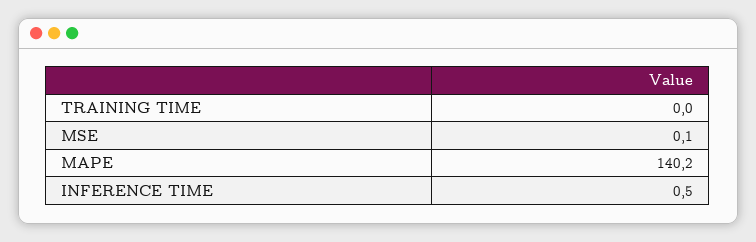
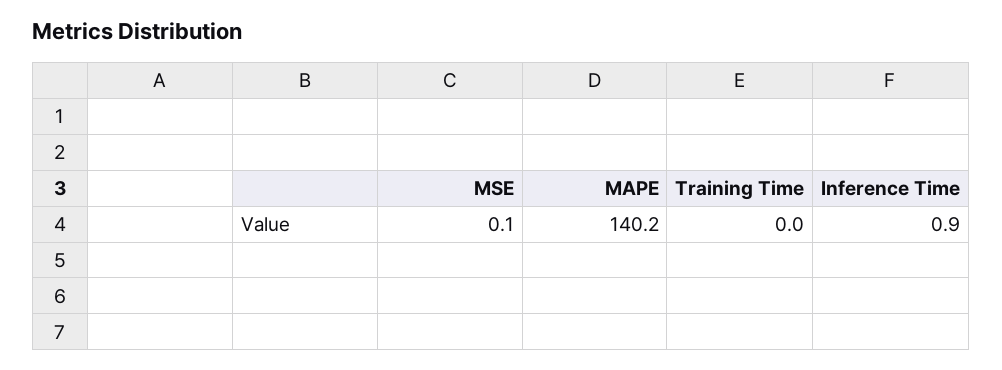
  {
    "TRAINING TIME": 0,
    "MSE": 0.1,
    "MAPE": 140.2,
-   "INFERENCE TIME": 0.5
+   "INFERENCE TIME": 0.9
  }

